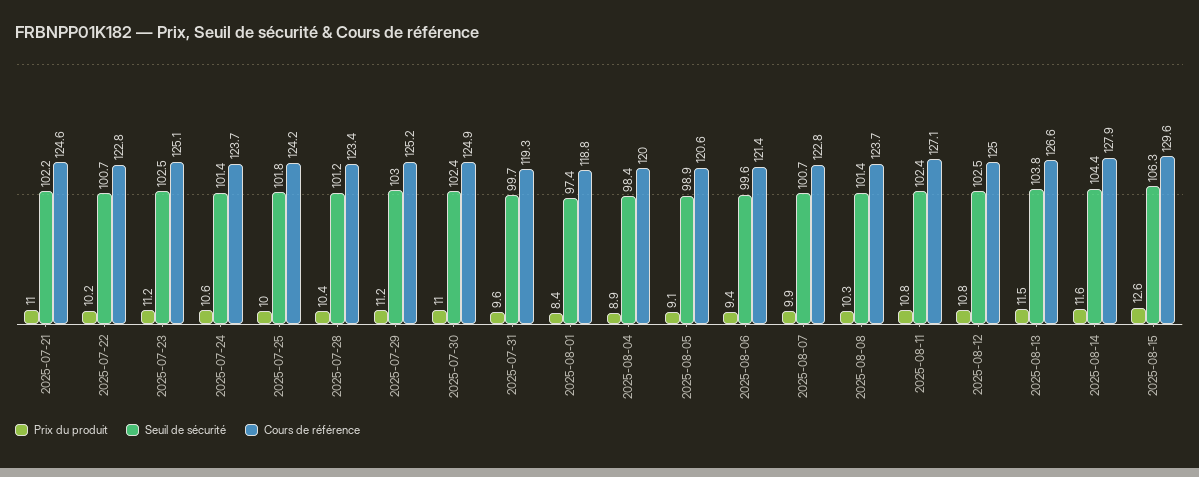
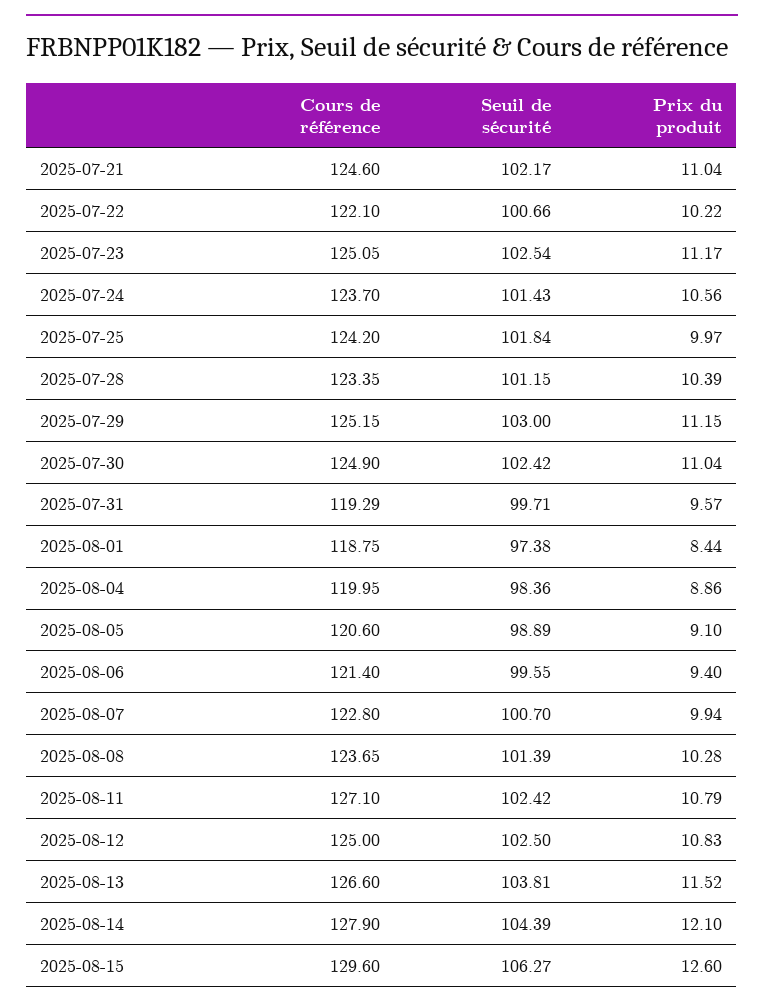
  {
    "Prix du produit": {
      "2025-07-21": 11.04,
      "2025-07-22": 10.22,
      "2025-07-23": 11.17,
      "2025-07-24": 10.56,
      "2025-07-25": 9.97,
      "2025-07-28": 10.39,
      "2025-07-29": 11.15,
      "2025-07-30": 11.04,
      "2025-07-31": 9.57,
      "2025-08-01": 8.44,
      "2025-08-04": 8.86,
      "2025-08-05": 9.1,
      "2025-08-06": 9.4,
      "2025-08-07": 9.94,
      "2025-08-08": 10.28,
      "2025-08-11": 10.79,
      "2025-08-12": 10.83,
      "2025-08-13": 11.52,
-     "2025-08-14": 11.6,
+     "2025-08-14": 12.1,
      "2025-08-15": 12.6
    },
    "Seuil de sécurité": {
      "2025-07-21": 102.17,
      "2025-07-22": 100.66,
      "2025-07-23": 102.54,
      "2025-07-24": 101.43,
      "2025-07-25": 101.84,
      "2025-07-28": 101.15,
      "2025-07-29": 103,
      "2025-07-30": 102.42,
      "2025-07-31": 99.71,
      "2025-08-01": 97.38,
      "2025-08-04": 98.36,
      "2025-08-05": 98.89,
      "2025-08-06": 99.55,
      "2025-08-07": 100.7,
      "2025-08-08": 101.39,
      "2025-08-11": 102.42,
      "2025-08-12": 102.5,
      "2025-08-13": 103.81,
      "2025-08-14": 104.39,
      "2025-08-15": 106.27
    },
    "Cours de référence": {
      "2025-07-21": 124.6,
-     "2025-07-22": 122.8,
+     "2025-07-22": 122.1,
      "2025-07-23": 125.05,
      "2025-07-24": 123.7,
      "2025-07-25": 124.2,
      "2025-07-28": 123.35,
      "2025-07-29": 125.15,
      "2025-07-30": 124.9,
      "2025-07-31": 119.29,
      "2025-08-01": 118.75,
      "2025-08-04": 119.95,
      "2025-08-05": 120.6,
      "2025-08-06": 121.4,
      "2025-08-07": 122.8,
      "2025-08-08": 123.65,
      "2025-08-11": 127.1,
      "2025-08-12": 125,
      "2025-08-13": 126.6,
      "2025-08-14": 127.9,
      "2025-08-15": 129.6
    }
  }

